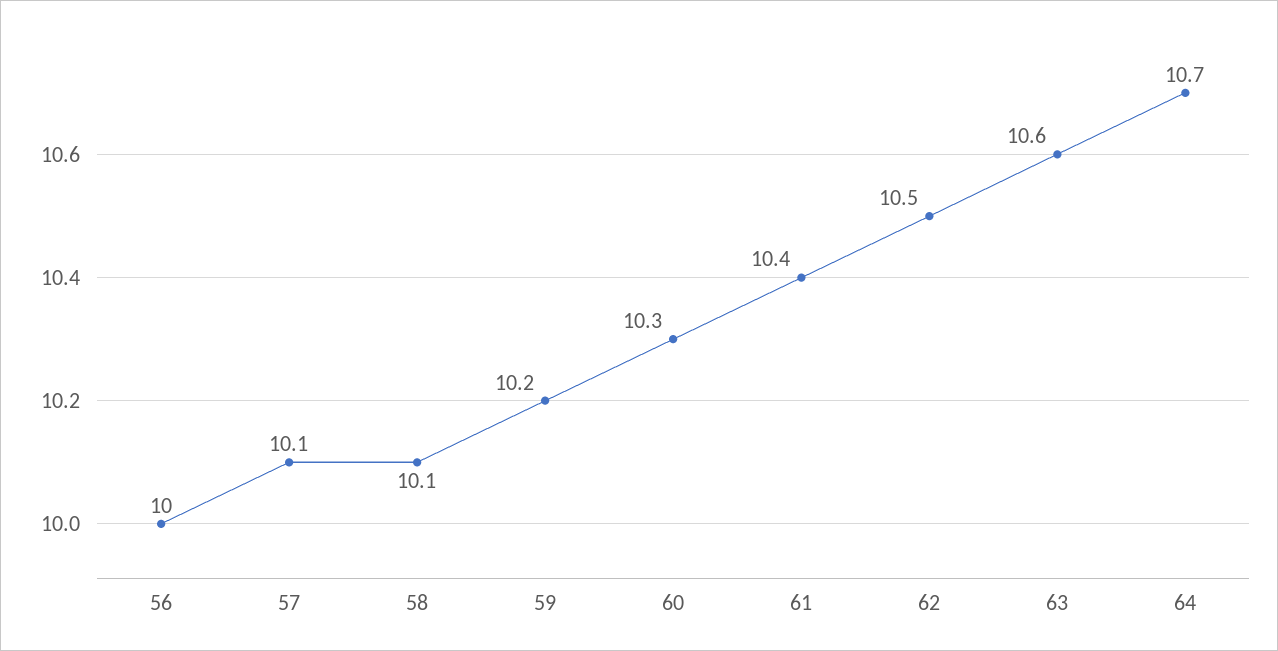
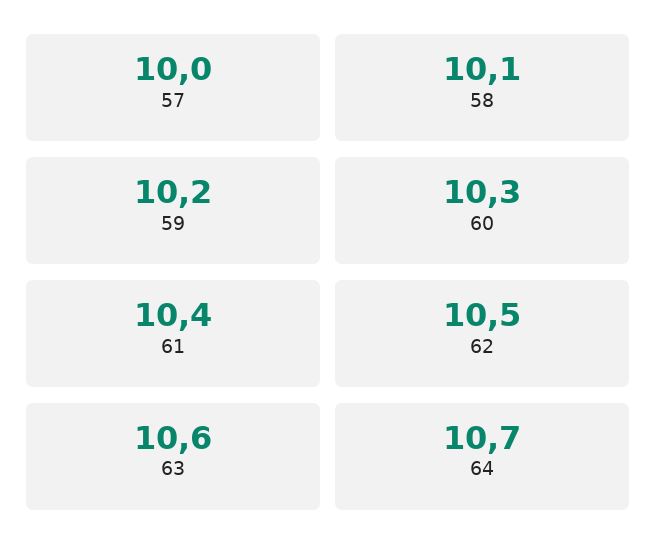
  {
-   "56": 10,
-   "57": 10.1,
+   "57": 10,
    "58": 10.1,
    "59": 10.2,
    "60": 10.3,
    "61": 10.4,
    "62": 10.5,
    "63": 10.6,
    "64": 10.7
  }

